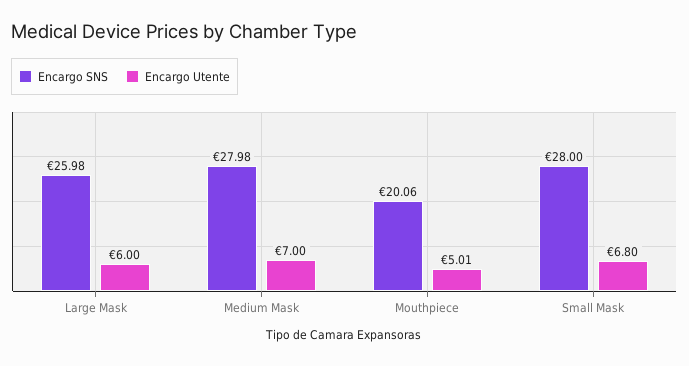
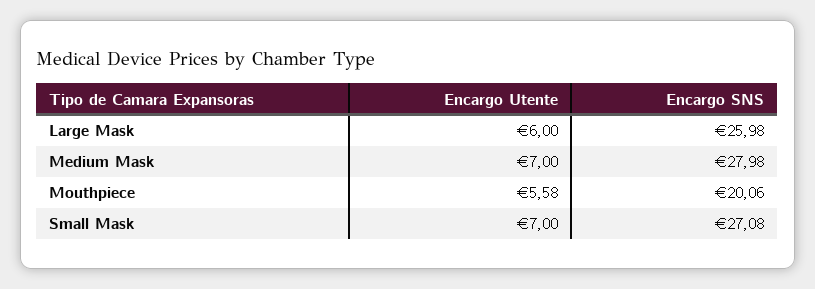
  {
    "Encargo SNS": {
      "Large Mask": 25.98,
      "Medium Mask": 27.98,
      "Mouthpiece": 20.06,
-     "Small Mask": 28
+     "Small Mask": 27.08
    },
    "Encargo Utente": {
      "Large Mask": 6,
      "Medium Mask": 7,
-     "Mouthpiece": 5.01,
+     "Mouthpiece": 5.58,
-     "Small Mask": 6.8
+     "Small Mask": 7
    }
  }

